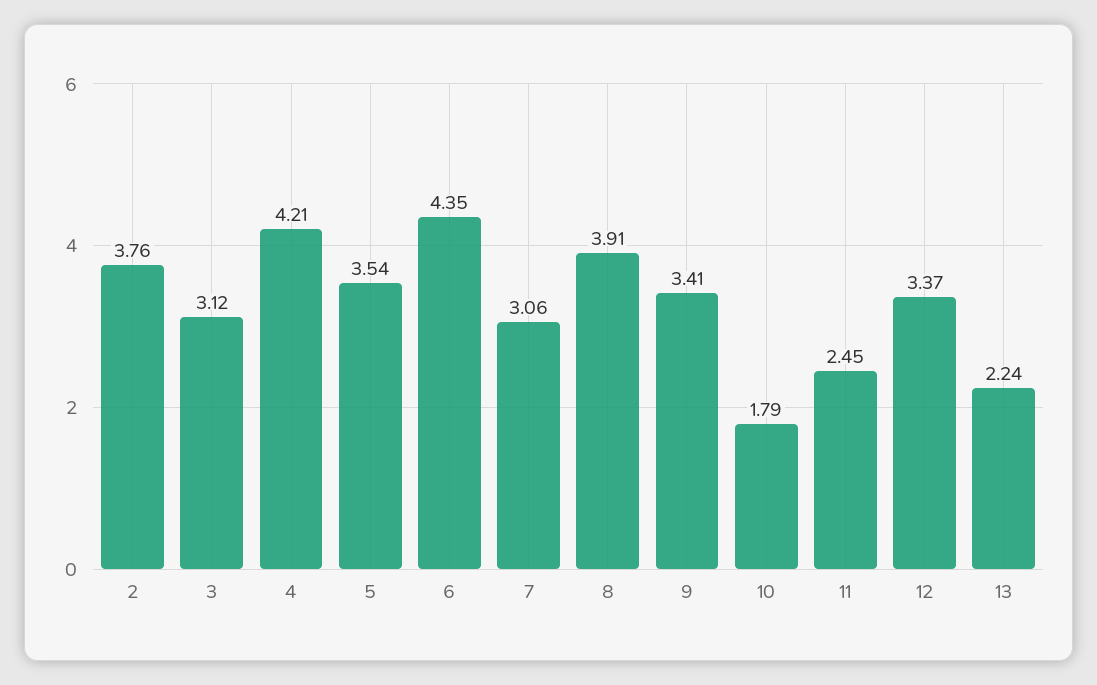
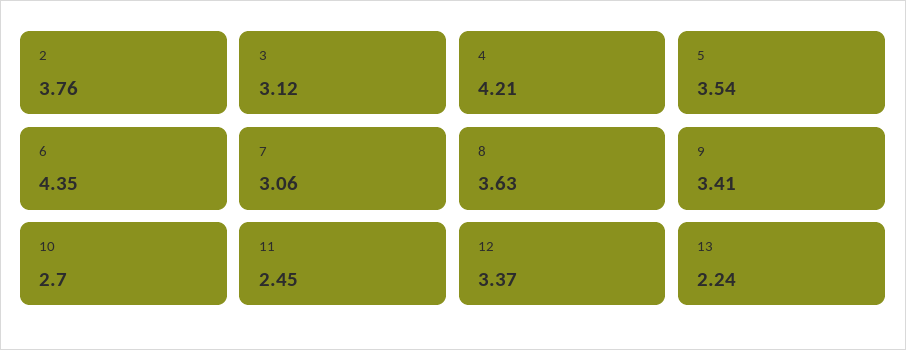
  {
    "2": 3.76,
    "3": 3.12,
    "4": 4.21,
    "5": 3.54,
    "6": 4.35,
    "7": 3.06,
-   "8": 3.91,
+   "8": 3.63,
    "9": 3.41,
-   "10": 1.79,
+   "10": 2.7,
    "11": 2.45,
    "12": 3.37,
    "13": 2.24
  }

